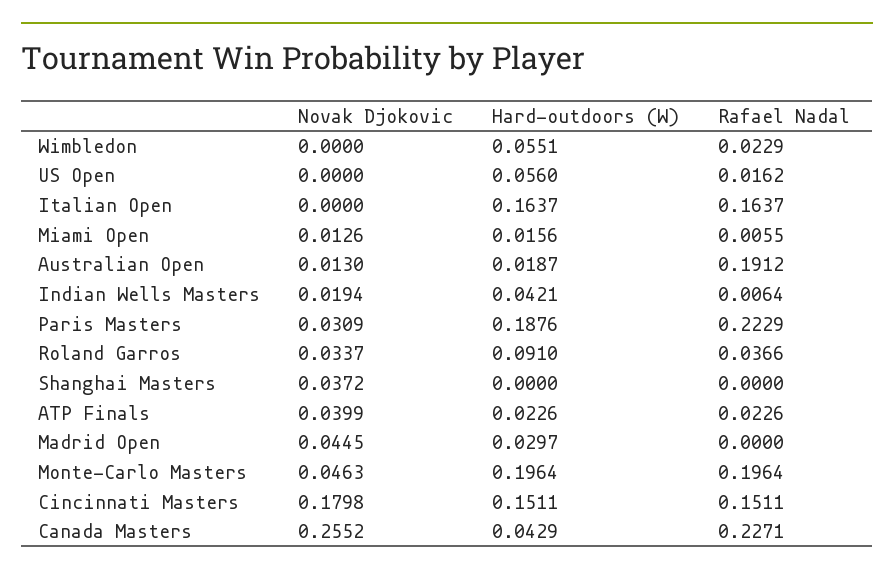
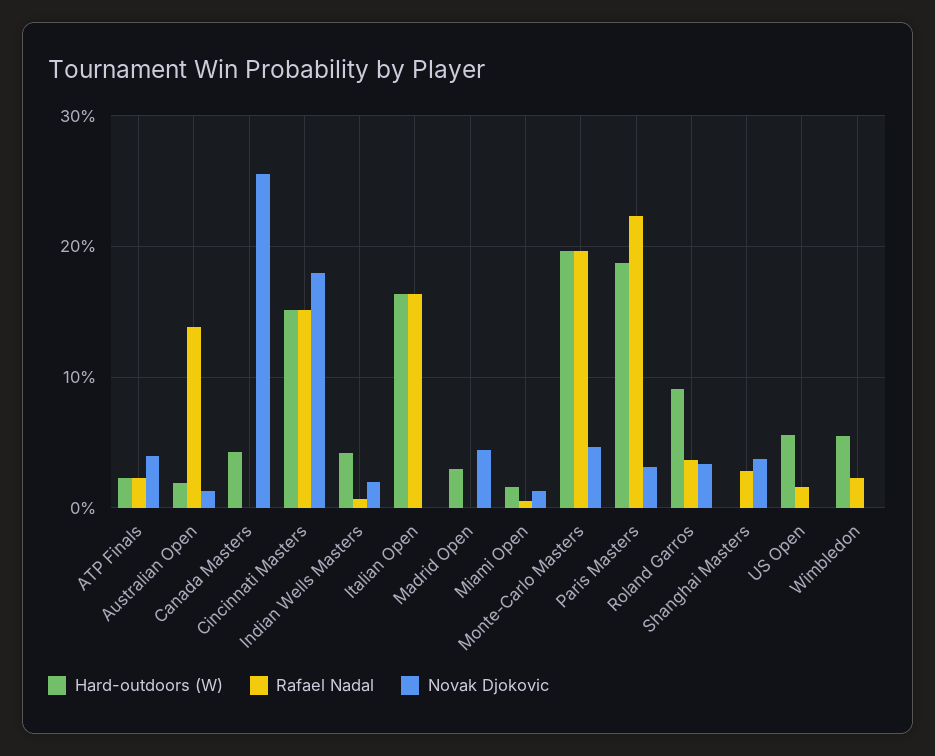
  {
    "Novak Djokovic": {
      "Wimbledon": 0,
      "US Open": 0,
      "Italian Open": 0,
      "Miami Open": 0.0126,
      "Australian Open": 0.013,
      "Indian Wells Masters": 0.0194,
      "Paris Masters": 0.0309,
      "Roland Garros": 0.0337,
      "Shanghai Masters": 0.0372,
      "ATP Finals": 0.0399,
      "Madrid Open": 0.0445,
      "Monte-Carlo Masters": 0.0463,
      "Cincinnati Masters": 0.1798,
      "Canada Masters": 0.2552
    },
    "Hard-outdoors (W)": {
      "Wimbledon": 0.0551,
      "US Open": 0.056,
      "Italian Open": 0.1637,
      "Miami Open": 0.0156,
      "Australian Open": 0.0187,
      "Indian Wells Masters": 0.0421,
      "Paris Masters": 0.1876,
      "Roland Garros": 0.091,
      "Shanghai Masters": 0,
      "ATP Finals": 0.0226,
      "Madrid Open": 0.0297,
      "Monte-Carlo Masters": 0.1964,
      "Cincinnati Masters": 0.1511,
      "Canada Masters": 0.0429
    },
    "Rafael Nadal": {
      "Wimbledon": 0.0229,
      "US Open": 0.0162,
      "Italian Open": 0.1637,
      "Miami Open": 0.0055,
-     "Australian Open": 0.1912,
+     "Australian Open": 0.14,
      "Indian Wells Masters": 0.0064,
      "Paris Masters": 0.2229,
      "Roland Garros": 0.0366,
-     "Shanghai Masters": 0,
+     "Shanghai Masters": 0.03,
      "ATP Finals": 0.0226,
      "Madrid Open": 0,
      "Monte-Carlo Masters": 0.1964,
      "Cincinnati Masters": 0.1511,
-     "Canada Masters": 0.2271
+     "Canada Masters": 0
    }
  }

